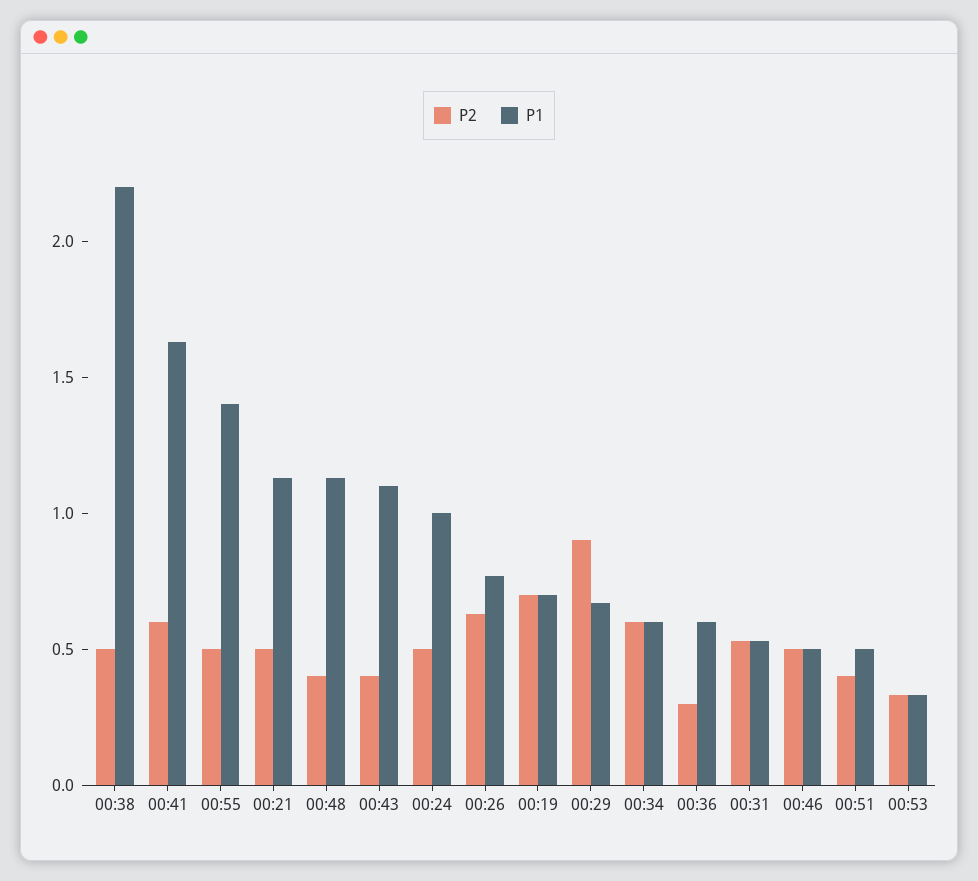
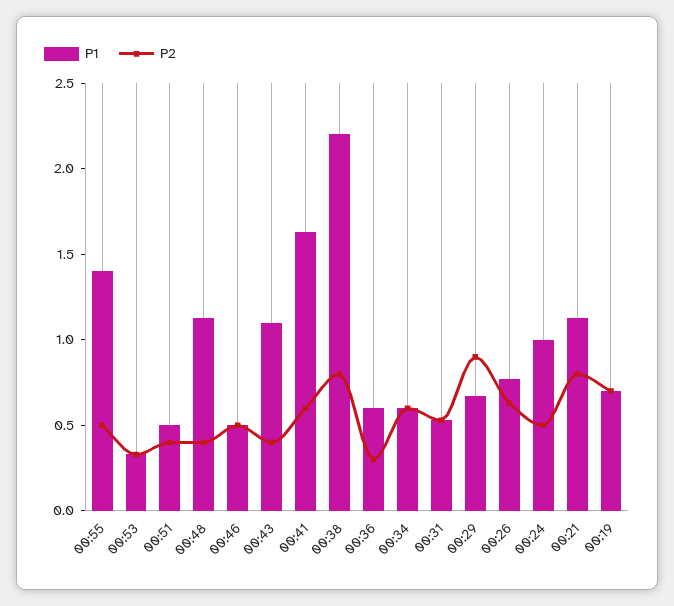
  {
    "P2": {
-     "00:38": 0.5,
+     "00:38": 0.8,
      "00:41": 0.6,
      "00:55": 0.5,
-     "00:21": 0.5,
+     "00:21": 0.8,
      "00:48": 0.4,
      "00:43": 0.4,
      "00:24": 0.5,
      "00:26": 0.6,
      "00:19": 0.7,
      "00:29": 0.9,
      "00:34": 0.6,
      "00:36": 0.3,
      "00:31": 0.5,
      "00:46": 0.5,
      "00:51": 0.4,
      "00:53": 0.3
    },
    "P1": {
      "00:38": 2.2,
      "00:41": 1.6,
      "00:55": 1.4,
      "00:21": 1.1,
      "00:48": 1.1,
      "00:43": 1.1,
      "00:24": 1,
      "00:26": 0.8,
      "00:19": 0.7,
      "00:29": 0.7,
      "00:34": 0.6,
      "00:36": 0.6,
      "00:31": 0.5,
      "00:46": 0.5,
      "00:51": 0.5,
      "00:53": 0.3
    }
  }

